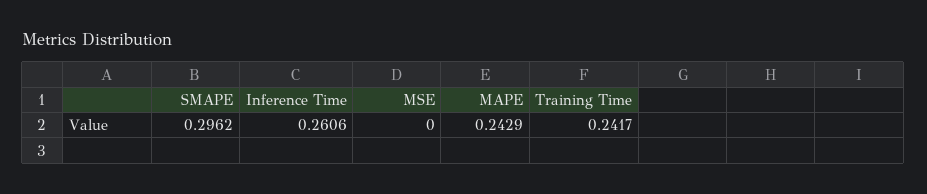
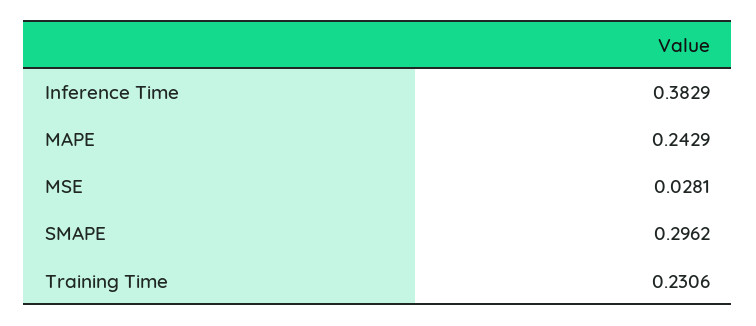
  {
    "SMAPE": 0.2962,
-   "Inference Time": 0.2606,
+   "Inference Time": 0.3829,
-   "MSE": 0,
+   "MSE": 0.0281,
    "MAPE": 0.2429,
-   "Training Time": 0.2417
+   "Training Time": 0.2306
  }

